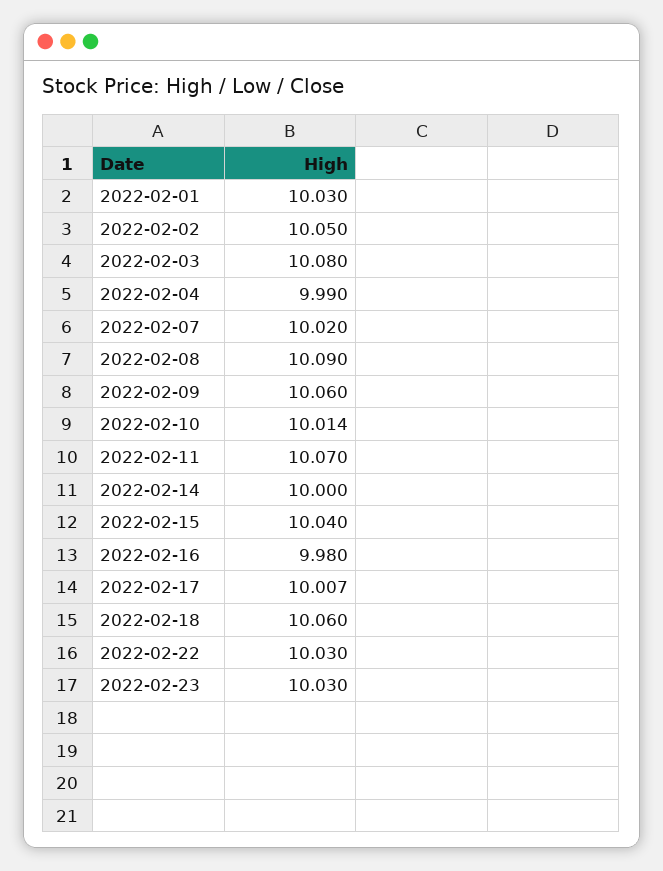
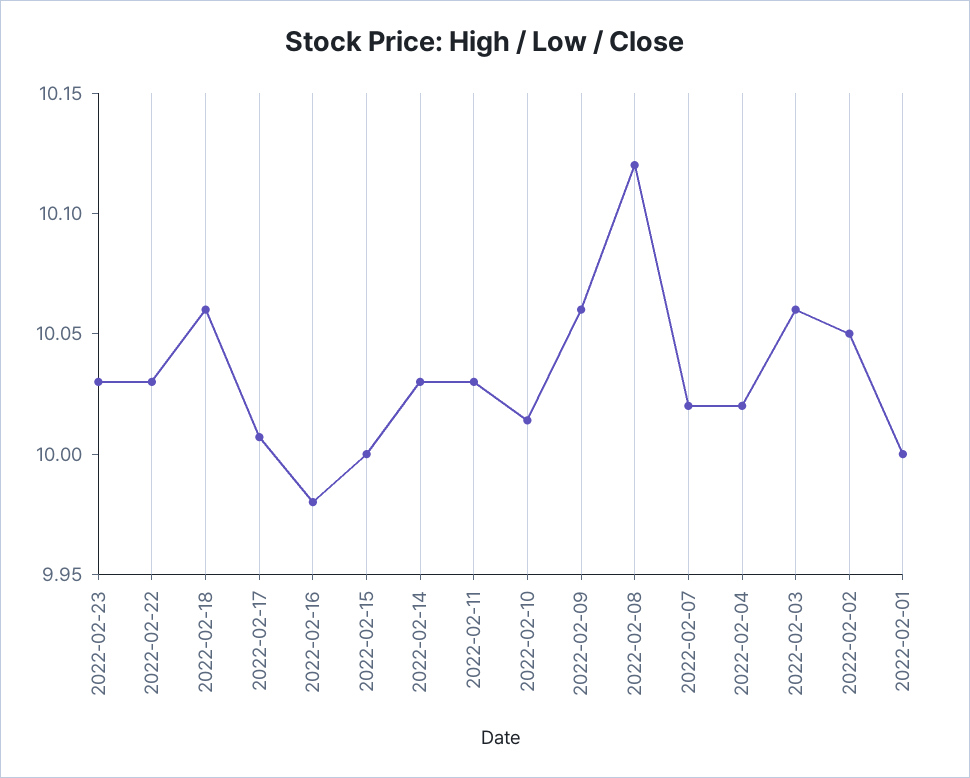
  {
-   "2022-02-01": 10.03,
+   "2022-02-01": 10,
    "2022-02-02": 10.05,
-   "2022-02-03": 10.08,
+   "2022-02-03": 10.06,
-   "2022-02-04": 9.99,
+   "2022-02-04": 10.02,
    "2022-02-07": 10.02,
-   "2022-02-08": 10.09,
+   "2022-02-08": 10.12,
    "2022-02-09": 10.06,
    "2022-02-10": 10.014,
-   "2022-02-11": 10.07,
+   "2022-02-11": 10.03,
-   "2022-02-14": 10,
+   "2022-02-14": 10.03,
-   "2022-02-15": 10.04,
+   "2022-02-15": 10,
    "2022-02-16": 9.98,
    "2022-02-17": 10.007,
    "2022-02-18": 10.06,
    "2022-02-22": 10.03,
    "2022-02-23": 10.03
  }

